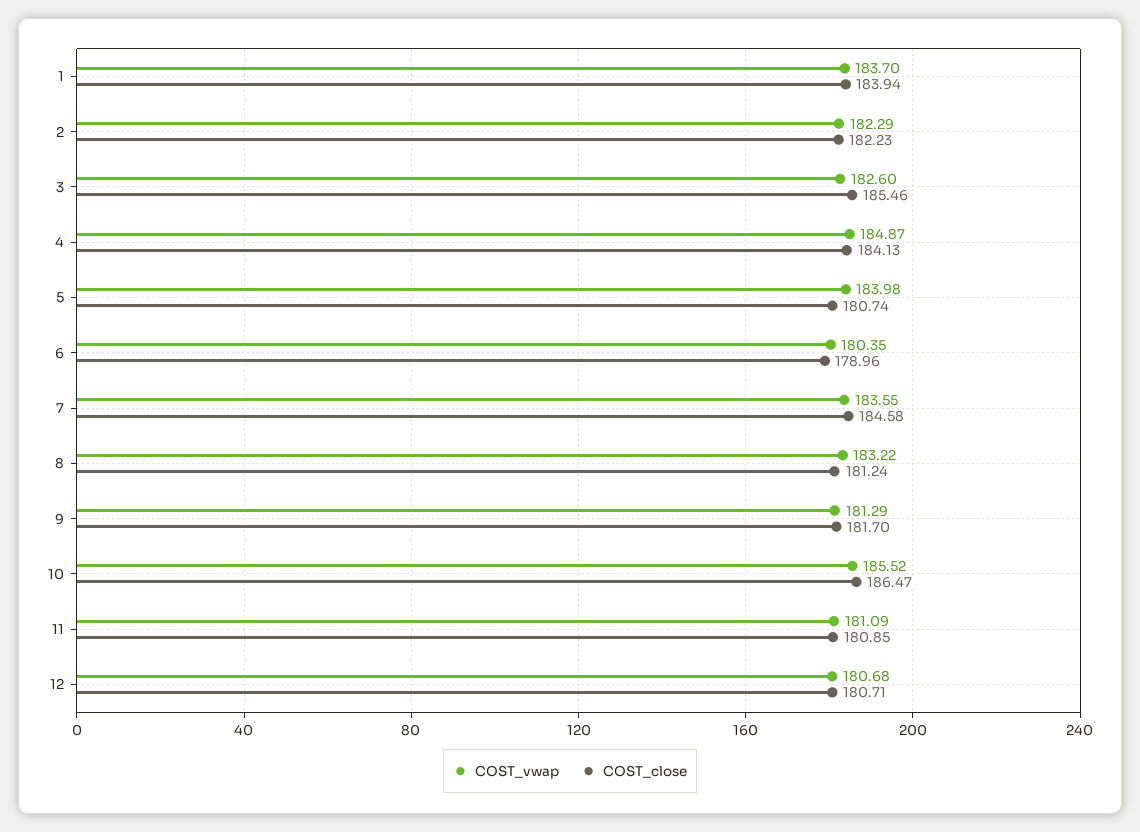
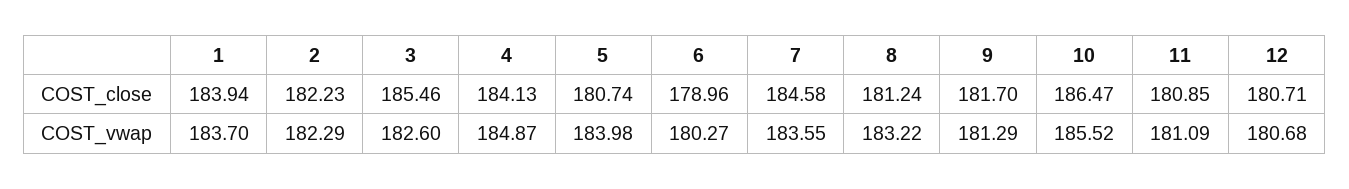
  {
    "COST_vwap": {
      "1": 183.7,
      "2": 182.29,
      "3": 182.6,
      "4": 184.87,
      "5": 183.98,
-     "6": 180.35,
+     "6": 180.27,
      "7": 183.55,
      "8": 183.22,
      "9": 181.29,
      "10": 185.52,
      "11": 181.09,
      "12": 180.68
    },
    "COST_close": {
      "1": 183.94,
      "2": 182.23,
      "3": 185.46,
      "4": 184.13,
      "5": 180.74,
      "6": 178.96,
      "7": 184.58,
      "8": 181.24,
      "9": 181.7,
      "10": 186.47,
      "11": 180.85,
      "12": 180.71
    }
  }

